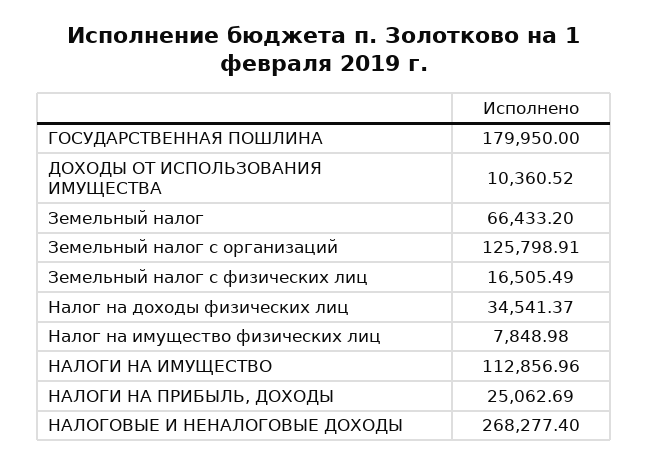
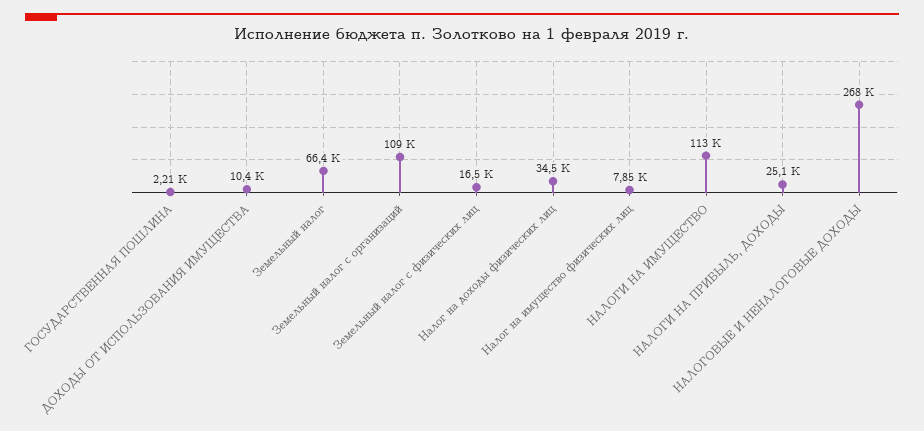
  {
-   "ГОСУДАРСТВЕННАЯ ПОШЛИНА": 179950,
+   "ГОСУДАРСТВЕННАЯ ПОШЛИНА": 2210,
    "ДОХОДЫ ОТ ИСПОЛЬЗОВАНИЯ ИМУЩЕСТВА": 10360.52,
    "Земельный налог": 66433.2,
-   "Земельный налог с организаций": 125798.91,
+   "Земельный налог с организаций": 109000,
    "Земельный налог с физических лиц": 16505.49,
    "Налог на доходы физических лиц": 34541.37,
    "Налог на имущество физических лиц": 7848.98,
    "НАЛОГИ НА ИМУЩЕСТВО": 112856.96,
    "НАЛОГИ НА ПРИБЫЛЬ, ДОХОДЫ": 25062.69,
    "НАЛОГОВЫЕ И НЕНАЛОГОВЫЕ ДОХОДЫ": 268277.4
  }

